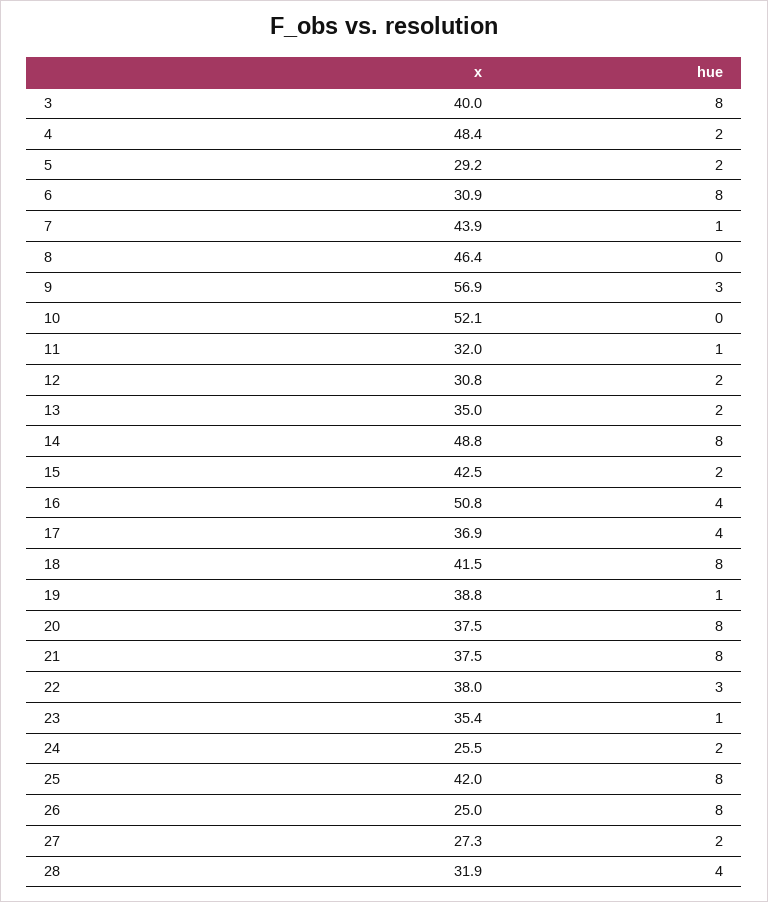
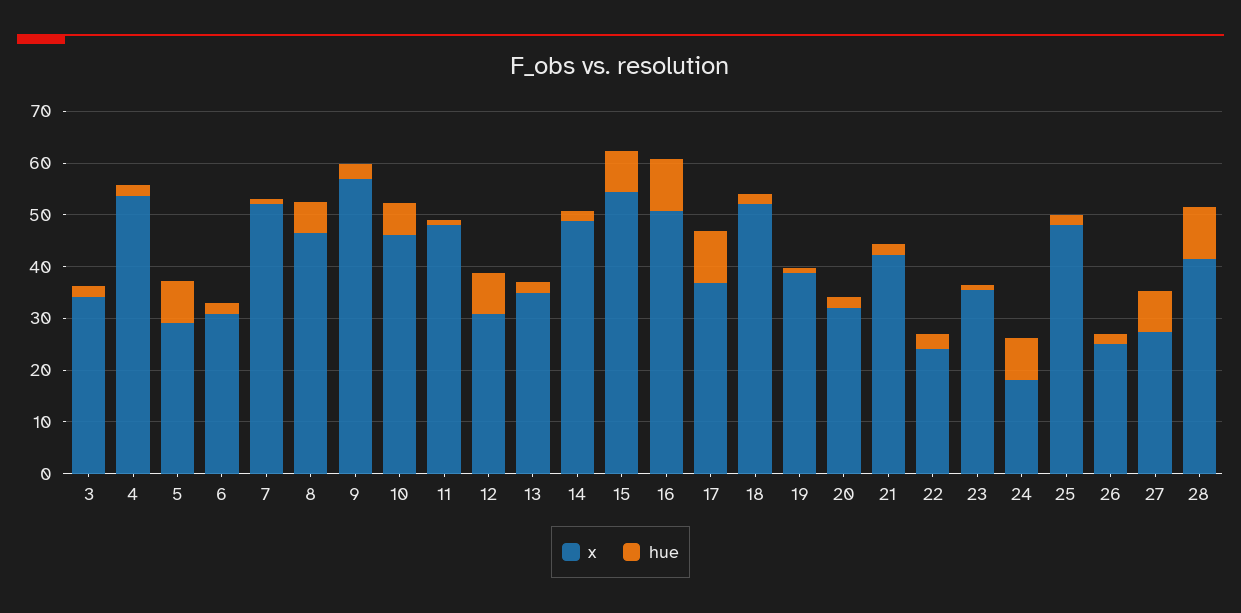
  {
    "x": {
-     "3": 40,
+     "3": 34,
-     "4": 48.4,
+     "4": 54,
      "5": 29.2,
      "6": 30.9,
-     "7": 43.9,
+     "7": 52,
      "8": 46.4,
      "9": 56.9,
-     "10": 52.1,
+     "10": 46,
-     "11": 32,
+     "11": 48,
      "12": 30.8,
      "13": 35,
      "14": 48.8,
-     "15": 42.5,
+     "15": 54,
      "16": 50.8,
      "17": 36.9,
-     "18": 41.5,
+     "18": 52,
      "19": 38.8,
-     "20": 37.5,
+     "20": 32,
-     "21": 37.5,
+     "21": 42,
-     "22": 38,
+     "22": 24,
      "23": 35.4,
-     "24": 25.5,
+     "24": 18,
-     "25": 42,
+     "25": 48,
      "26": 25,
      "27": 27.3,
-     "28": 31.9
+     "28": 42
    },
    "hue": {
-     "3": 8,
+     "3": 2,
      "4": 2,
-     "5": 2,
+     "5": 8,
-     "6": 8,
+     "6": 2,
      "7": 1,
-     "8": 0,
+     "8": 6,
      "9": 3,
-     "10": 0,
+     "10": 6,
      "11": 1,
-     "12": 2,
+     "12": 8,
      "13": 2,
-     "14": 8,
+     "14": 2,
-     "15": 2,
+     "15": 8,
-     "16": 4,
+     "16": 10,
-     "17": 4,
+     "17": 10,
-     "18": 8,
+     "18": 2,
      "19": 1,
-     "20": 8,
+     "20": 2,
-     "21": 8,
+     "21": 2,
      "22": 3,
      "23": 1,
-     "24": 2,
+     "24": 8,
-     "25": 8,
+     "25": 2,
-     "26": 8,
+     "26": 2,
-     "27": 2,
+     "27": 8,
-     "28": 4
+     "28": 10
    }
  }

